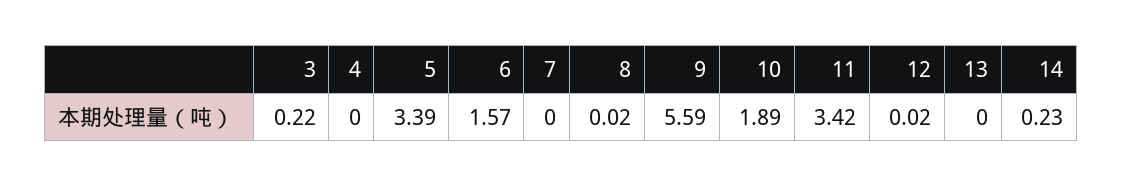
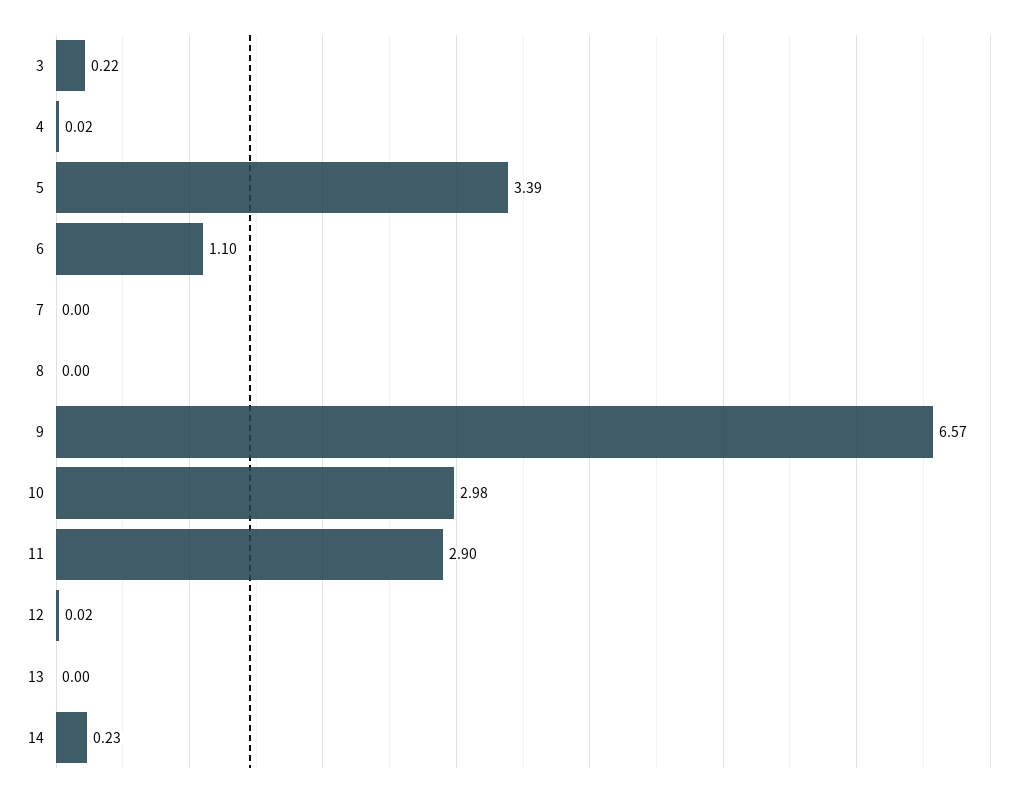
  {
    "3": 0.22,
-   "4": 0,
+   "4": 0.02,
    "5": 3.39,
-   "6": 1.57,
+   "6": 1.1,
    "7": 0,
-   "8": 0.02,
+   "8": 0,
-   "9": 5.59,
+   "9": 6.57,
-   "10": 1.89,
+   "10": 2.98,
-   "11": 3.42,
+   "11": 2.9,
    "12": 0.02,
    "13": 0,
    "14": 0.23
  }

